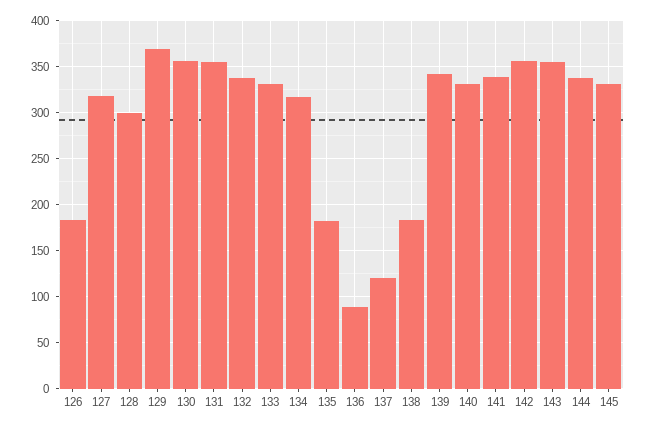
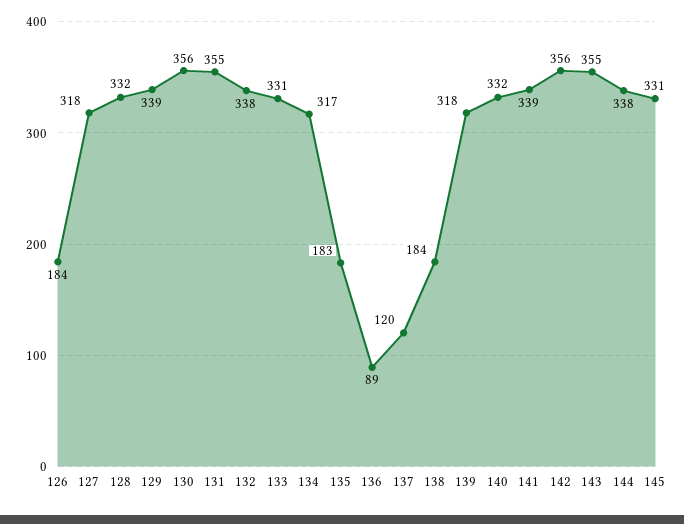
  {
    "126": 184,
    "127": 318,
-   "128": 300,
+   "128": 332,
-   "129": 370,
+   "129": 339,
    "130": 356,
    "131": 355,
    "132": 338,
    "133": 331,
    "134": 317,
    "135": 183,
    "136": 89,
    "137": 120,
    "138": 184,
-   "139": 340,
+   "139": 318,
    "140": 332,
    "141": 339,
    "142": 356,
    "143": 355,
    "144": 338,
    "145": 331
  }

